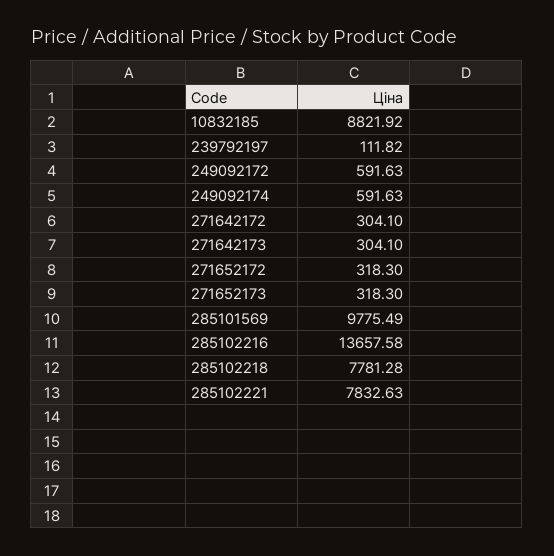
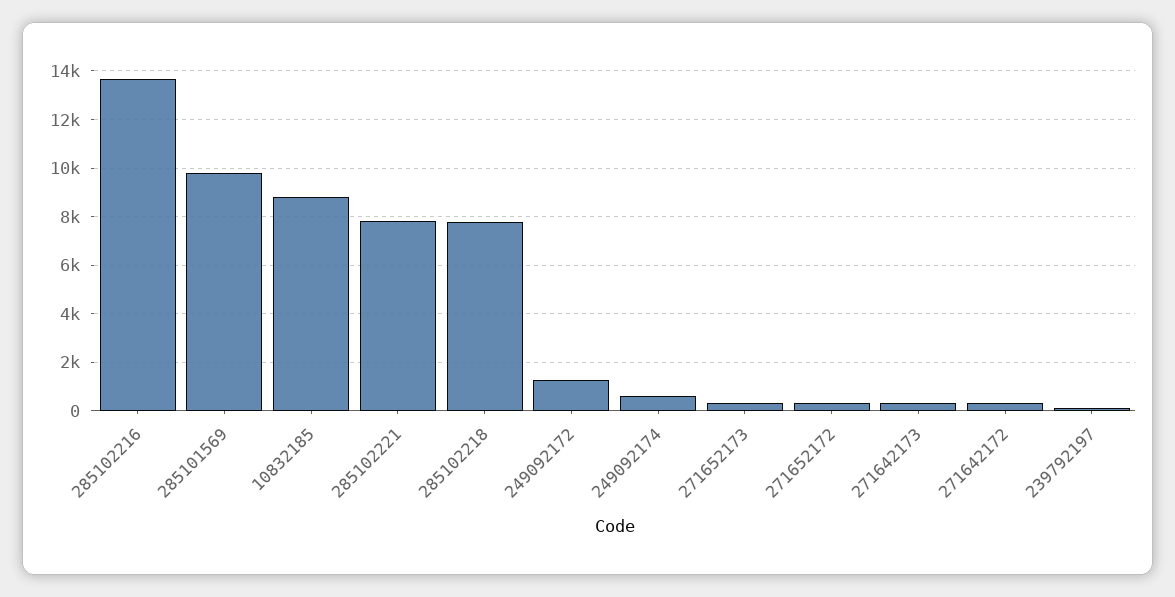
  {
    "10832185": 8821.92,
    "239792197": 111.82,
-   "249092172": 591.63,
+   "249092172": 1250,
    "249092174": 591.63,
    "271642172": 304.1,
    "271642173": 304.1,
    "271652172": 318.3,
    "271652173": 318.3,
    "285101569": 9775.49,
    "285102216": 13657.58,
    "285102218": 7781.28,
    "285102221": 7832.63
  }

